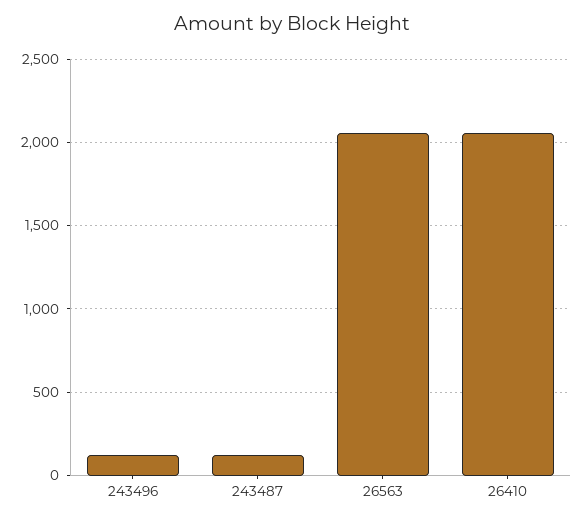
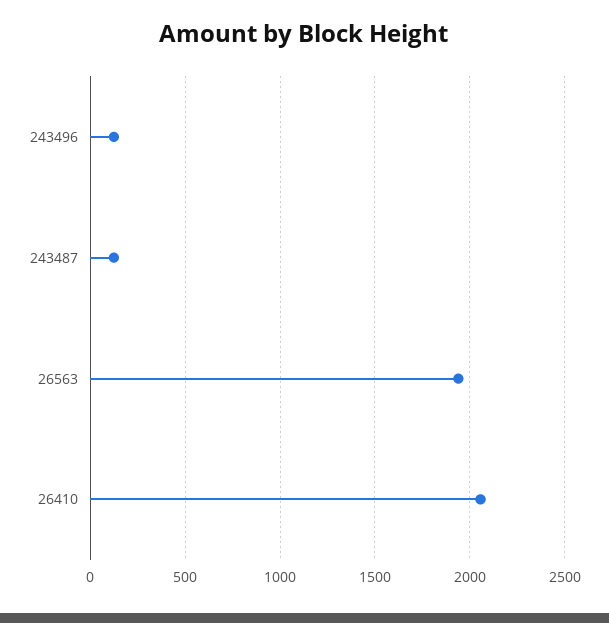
  {
    "243496": 100,
    "243487": 100,
-   "26563": 2050,
+   "26563": 1950,
    "26410": 2050
  }

